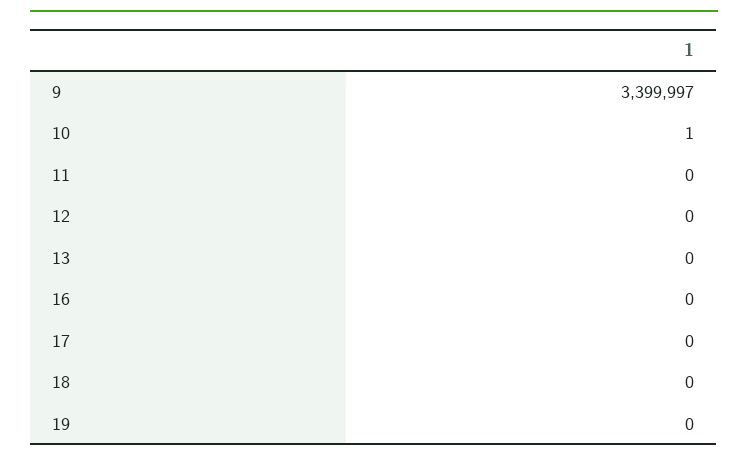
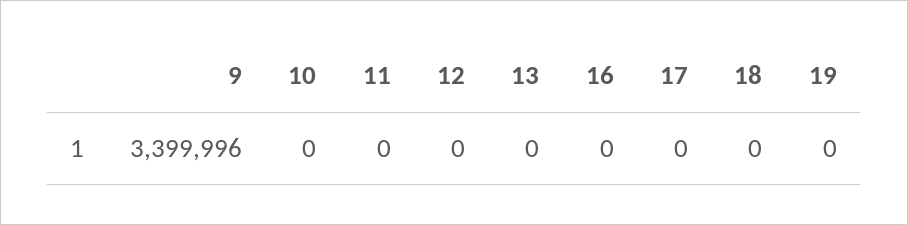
  {
-   "9": 3399997,
+   "9": 3399996,
-   "10": 1,
+   "10": 0,
    "11": 0,
    "12": 0,
    "13": 0,
    "16": 0,
    "17": 0,
    "18": 0,
    "19": 0
  }

